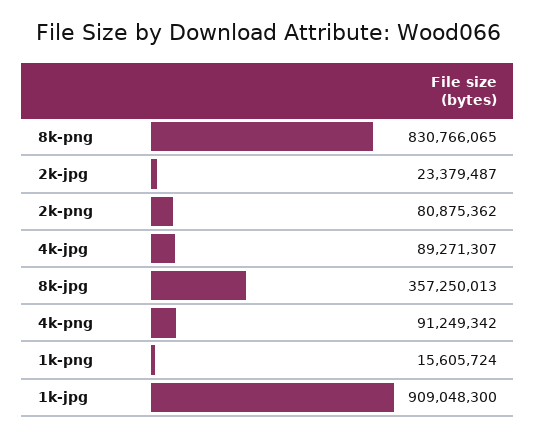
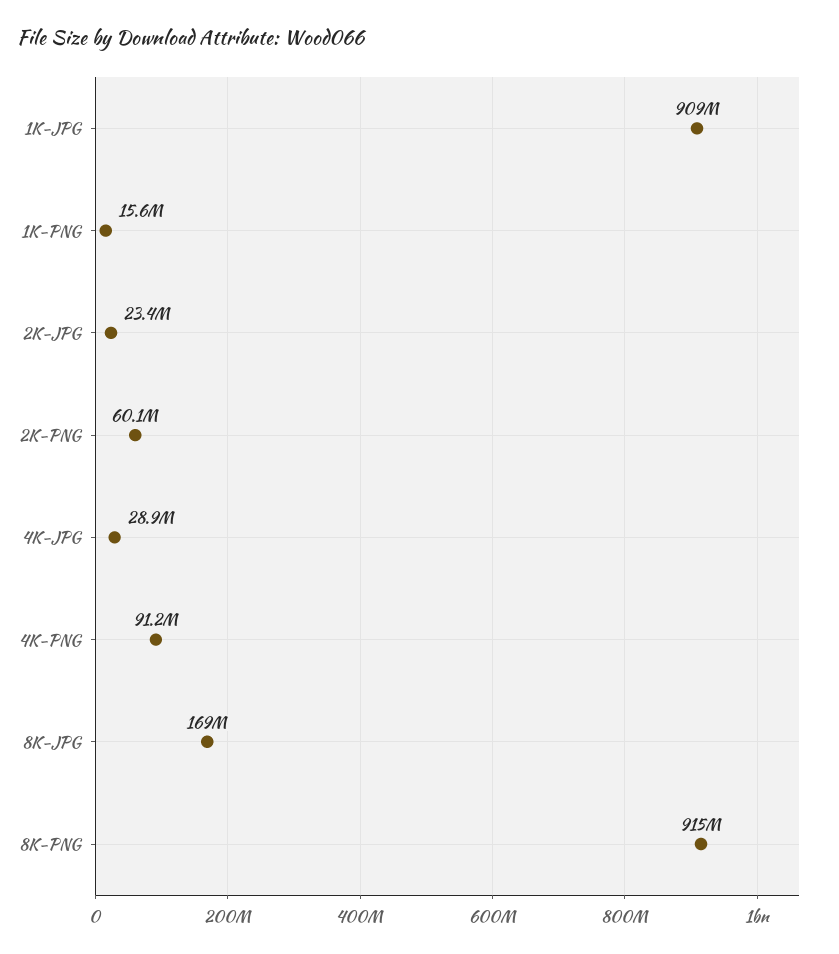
  {
-   "8k-png": 830766065,
+   "8k-png": 915000000,
    "2k-jpg": 23379487,
-   "2k-png": 80875362,
+   "2k-png": 60100000,
-   "4k-jpg": 89271307,
+   "4k-jpg": 28900000,
-   "8k-jpg": 357250013,
+   "8k-jpg": 169000000,
    "4k-png": 91249342,
    "1k-png": 15605724,
    "1k-jpg": 909048300
  }

